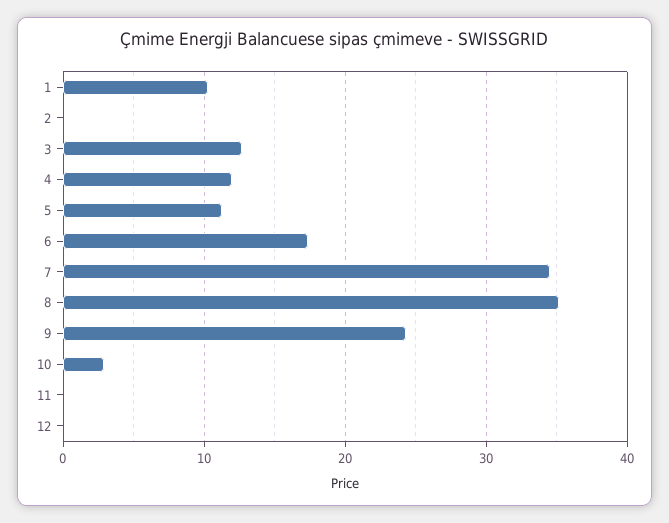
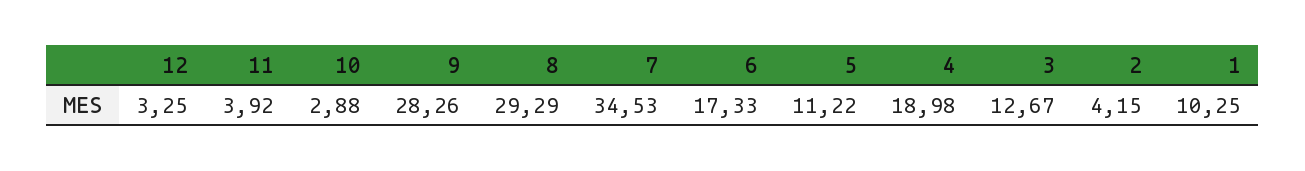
  {
    "1": 10.25,
-   "2": 0,
+   "2": 4.15,
    "3": 12.67,
-   "4": 12,
+   "4": 18.98,
    "5": 11.22,
    "6": 17.33,
    "7": 34.53,
-   "8": 35,
+   "8": 29.29,
-   "9": 24,
+   "9": 28.26,
    "10": 2.88,
-   "11": 0,
+   "11": 3.92,
-   "12": 0
+   "12": 3.25
  }

